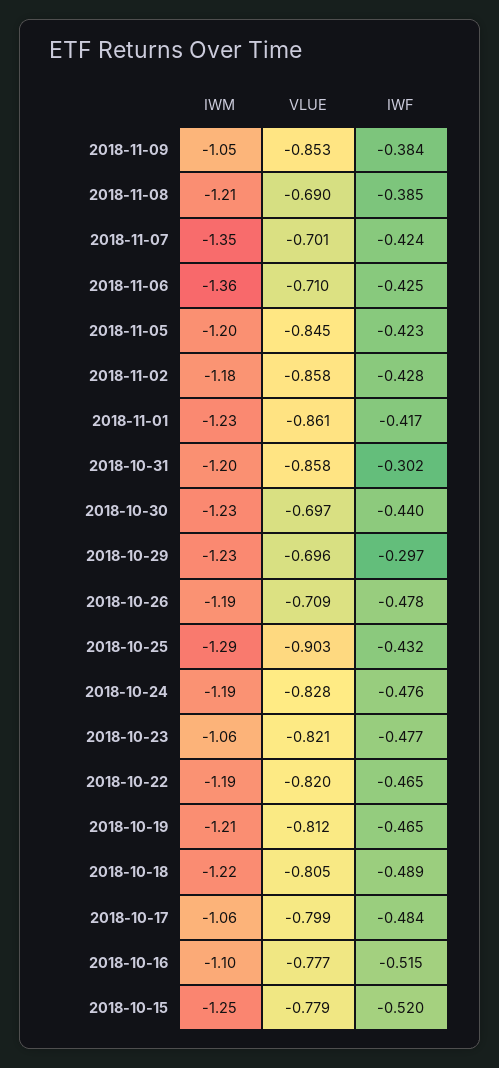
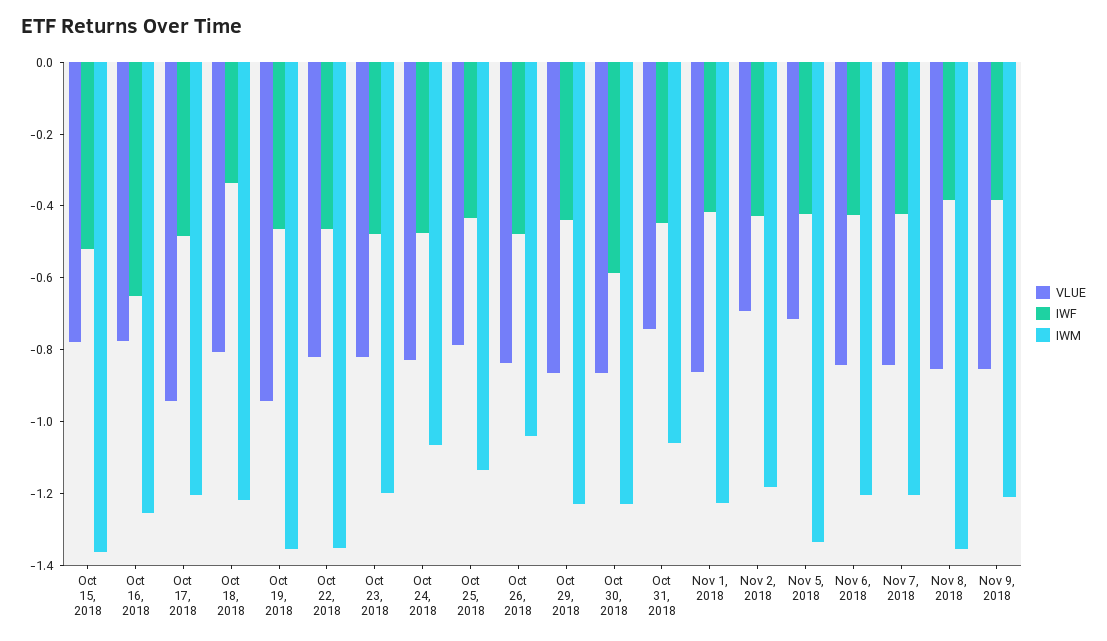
  {
    "IWM": {
-     "2018-11-09": -1.05,
+     "2018-11-09": -1.2,
-     "2018-11-08": -1.21,
+     "2018-11-08": -1.35,
-     "2018-11-07": -1.35,
+     "2018-11-07": -1.2,
-     "2018-11-06": -1.36,
+     "2018-11-06": -1.2,
-     "2018-11-05": -1.2,
+     "2018-11-05": -1.35,
      "2018-11-02": -1.18,
      "2018-11-01": -1.23,
-     "2018-10-31": -1.2,
+     "2018-10-31": -1.05,
      "2018-10-30": -1.23,
      "2018-10-29": -1.23,
-     "2018-10-26": -1.19,
+     "2018-10-26": -1.05,
-     "2018-10-25": -1.29,
+     "2018-10-25": -1.15,
-     "2018-10-24": -1.19,
+     "2018-10-24": -1.05,
-     "2018-10-23": -1.06,
+     "2018-10-23": -1.2,
-     "2018-10-22": -1.19,
+     "2018-10-22": -1.35,
-     "2018-10-19": -1.21,
+     "2018-10-19": -1.35,
      "2018-10-18": -1.22,
-     "2018-10-17": -1.06,
+     "2018-10-17": -1.2,
-     "2018-10-16": -1.1,
+     "2018-10-16": -1.25,
-     "2018-10-15": -1.25
+     "2018-10-15": -1.35
    },
    "VLUE": {
      "2018-11-09": -0.853,
-     "2018-11-08": -0.69,
+     "2018-11-08": -0.85,
-     "2018-11-07": -0.701,
+     "2018-11-07": -0.85,
-     "2018-11-06": -0.71,
+     "2018-11-06": -0.85,
-     "2018-11-05": -0.845,
+     "2018-11-05": -0.7,
-     "2018-11-02": -0.858,
+     "2018-11-02": -0.7,
      "2018-11-01": -0.861,
-     "2018-10-31": -0.858,
+     "2018-10-31": -0.75,
-     "2018-10-30": -0.697,
+     "2018-10-30": -0.85,
-     "2018-10-29": -0.696,
+     "2018-10-29": -0.85,
-     "2018-10-26": -0.709,
+     "2018-10-26": -0.85,
-     "2018-10-25": -0.903,
+     "2018-10-25": -0.8,
      "2018-10-24": -0.828,
      "2018-10-23": -0.821,
      "2018-10-22": -0.82,
-     "2018-10-19": -0.812,
+     "2018-10-19": -0.95,
      "2018-10-18": -0.805,
-     "2018-10-17": -0.799,
+     "2018-10-17": -0.95,
      "2018-10-16": -0.777,
      "2018-10-15": -0.779
    },
    "IWF": {
      "2018-11-09": -0.384,
      "2018-11-08": -0.385,
      "2018-11-07": -0.424,
      "2018-11-06": -0.425,
      "2018-11-05": -0.423,
      "2018-11-02": -0.428,
      "2018-11-01": -0.417,
-     "2018-10-31": -0.302,
+     "2018-10-31": -0.45,
-     "2018-10-30": -0.44,
+     "2018-10-30": -0.6,
-     "2018-10-29": -0.297,
+     "2018-10-29": -0.45,
      "2018-10-26": -0.478,
      "2018-10-25": -0.432,
      "2018-10-24": -0.476,
      "2018-10-23": -0.477,
      "2018-10-22": -0.465,
      "2018-10-19": -0.465,
-     "2018-10-18": -0.489,
+     "2018-10-18": -0.35,
      "2018-10-17": -0.484,
-     "2018-10-16": -0.515,
+     "2018-10-16": -0.65,
      "2018-10-15": -0.52
    }
  }

